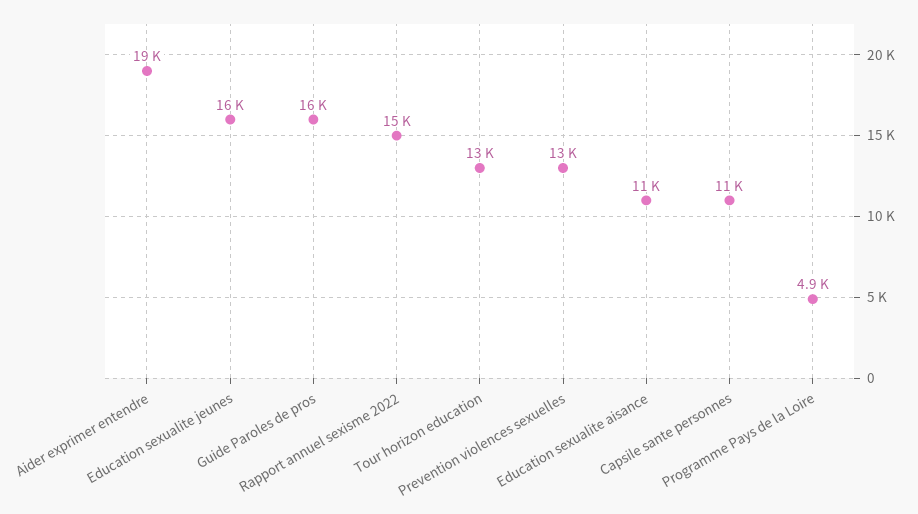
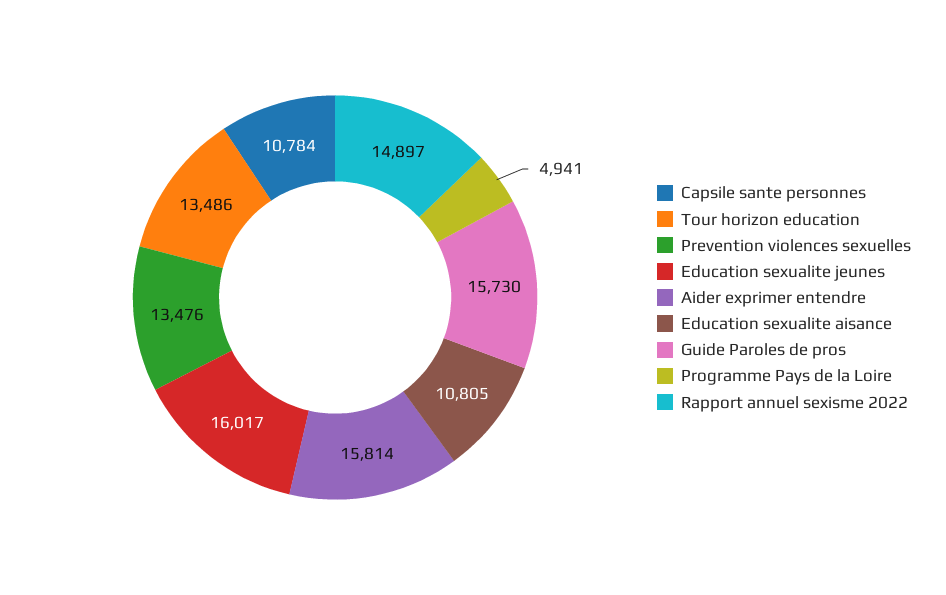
  {
-   "Aider exprimer entendre": 19000,
+   "Aider exprimer entendre": 15814,
    "Education sexualite jeunes": 16017,
    "Guide Paroles de pros": 15730,
    "Rapport annuel sexisme 2022": 14897,
    "Tour horizon education": 13486,
    "Prevention violences sexuelles": 13476,
    "Education sexualite aisance": 10805,
    "Capsile sante personnes": 10784,
    "Programme Pays de la Loire": 4941
  }

